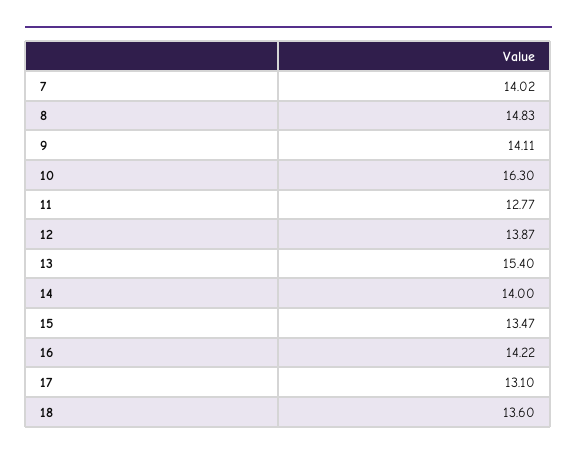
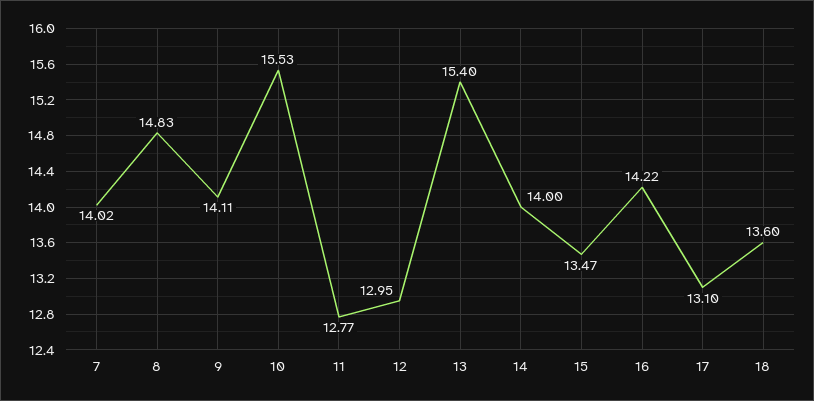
  {
    "7": 14.02,
    "8": 14.83,
    "9": 14.11,
-   "10": 16.3,
+   "10": 15.53,
    "11": 12.77,
-   "12": 13.87,
+   "12": 12.95,
    "13": 15.4,
    "14": 14,
    "15": 13.47,
    "16": 14.22,
    "17": 13.1,
    "18": 13.6
  }

